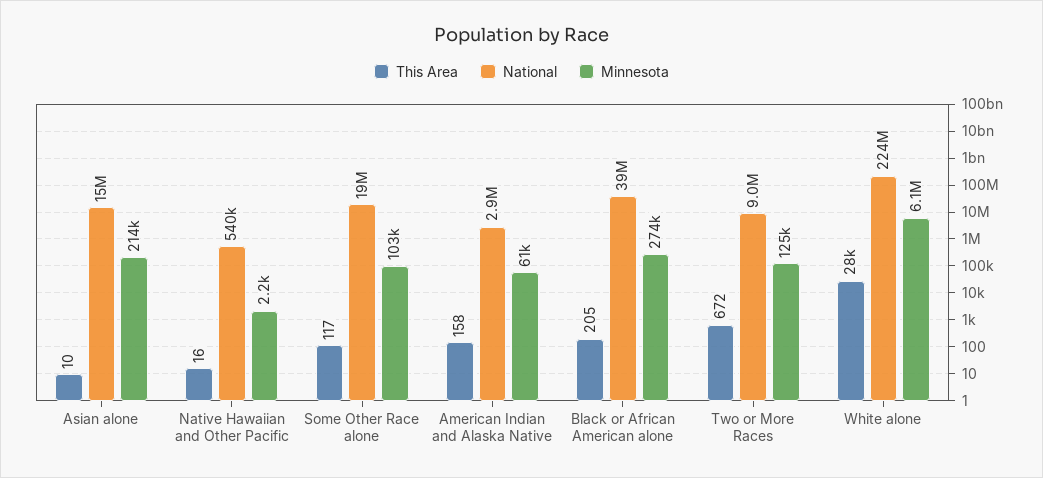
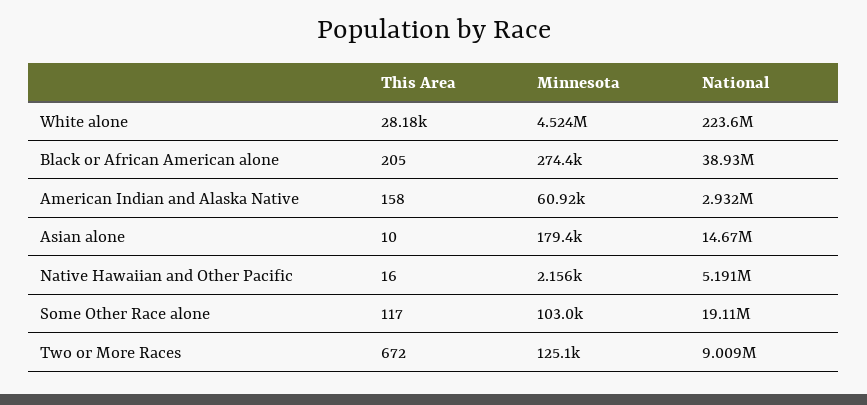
  {
    "This Area": {
      "Asian alone": 10,
      "Native Hawaiian and Other Pacific": 16,
      "Some Other Race alone": 117,
      "American Indian and Alaska Native": 158,
      "Black or African American alone": 205,
      "Two or More Races": 672,
      "White alone": 28180
    },
    "National": {
      "Asian alone": 14670000,
-     "Native Hawaiian and Other Pacific": 540000,
+     "Native Hawaiian and Other Pacific": 5191000,
      "Some Other Race alone": 19110000,
      "American Indian and Alaska Native": 2932000,
      "Black or African American alone": 38930000,
      "Two or More Races": 9009000,
      "White alone": 223600000
    },
    "Minnesota": {
-     "Asian alone": 214000,
+     "Asian alone": 179400,
      "Native Hawaiian and Other Pacific": 2156,
      "Some Other Race alone": 103000,
      "American Indian and Alaska Native": 60920,
      "Black or African American alone": 274400,
      "Two or More Races": 125100,
-     "White alone": 6100000
+     "White alone": 4524000
    }
  }

